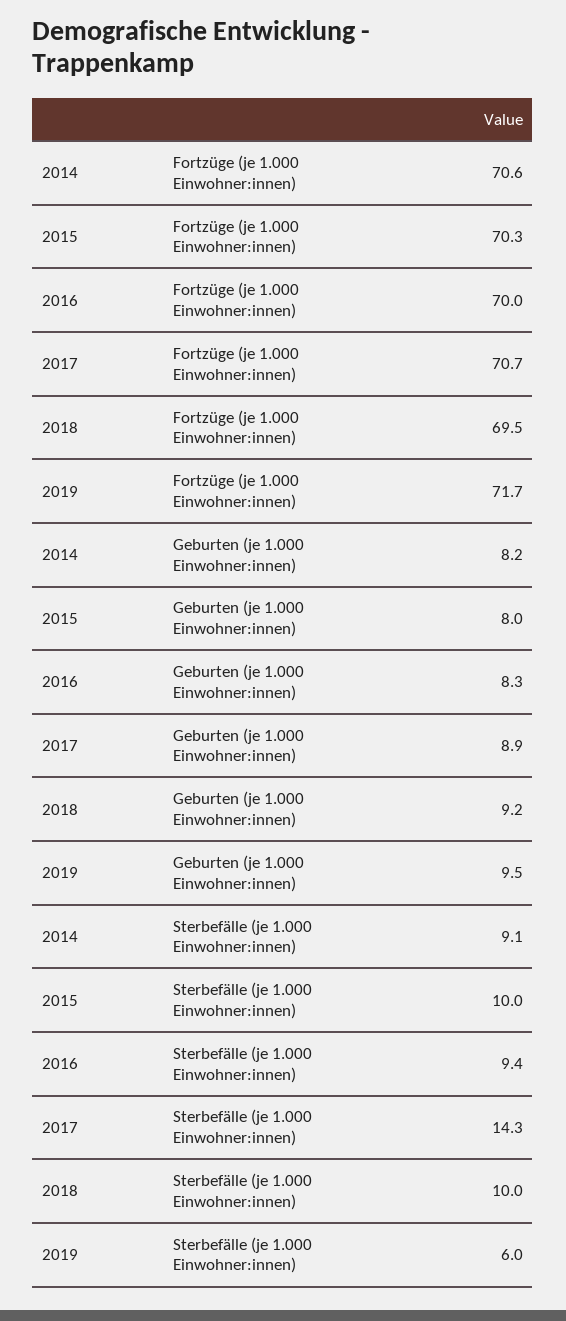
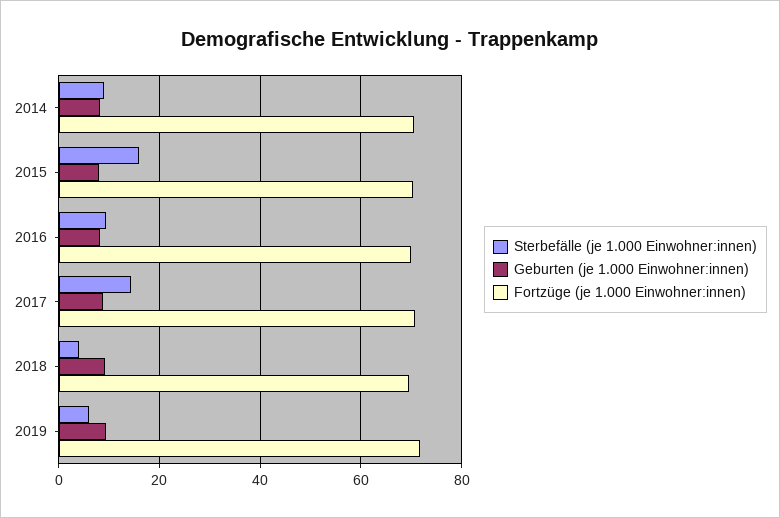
  {
    "Fortzüge (je 1.000 Einwohner:innen)": {
      "2014": 70.6,
      "2015": 70.3,
      "2016": 70,
      "2017": 70.7,
      "2018": 69.5,
      "2019": 71.7
    },
    "Geburten (je 1.000 Einwohner:innen)": {
      "2014": 8.2,
      "2015": 8,
      "2016": 8.3,
      "2017": 8.9,
      "2018": 9.2,
      "2019": 9.5
    },
    "Sterbefälle (je 1.000 Einwohner:innen)": {
      "2014": 9.1,
-     "2015": 10,
+     "2015": 16,
      "2016": 9.4,
      "2017": 14.3,
-     "2018": 10,
+     "2018": 4,
      "2019": 6
    }
  }

